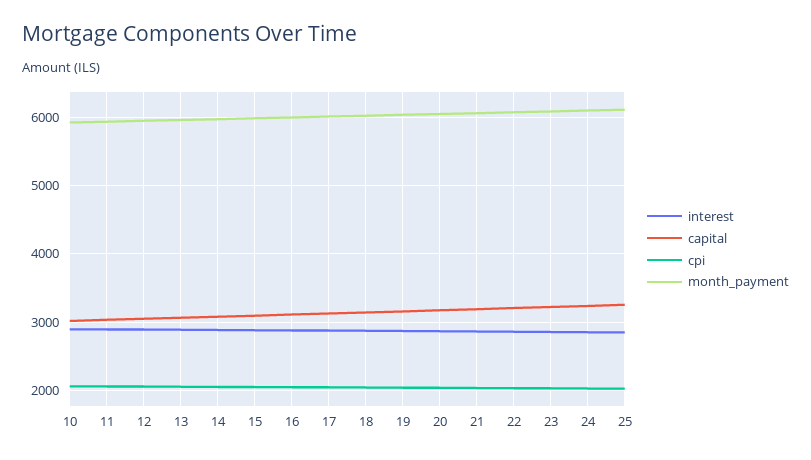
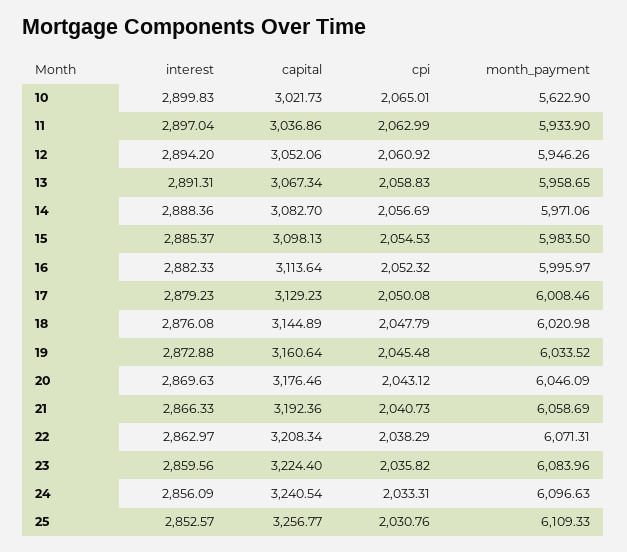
  {
    "interest": {
      "10": 2899.83,
      "11": 2897.04,
      "12": 2894.2,
      "13": 2891.31,
      "14": 2888.36,
      "15": 2885.37,
      "16": 2882.33,
      "17": 2879.23,
      "18": 2876.08,
      "19": 2872.88,
      "20": 2869.63,
      "21": 2866.33,
      "22": 2862.97,
      "23": 2859.56,
      "24": 2856.09,
      "25": 2852.57
    },
    "capital": {
      "10": 3021.73,
      "11": 3036.86,
      "12": 3052.06,
      "13": 3067.34,
      "14": 3082.7,
      "15": 3098.13,
      "16": 3113.64,
      "17": 3129.23,
      "18": 3144.89,
      "19": 3160.64,
      "20": 3176.46,
      "21": 3192.36,
      "22": 3208.34,
      "23": 3224.4,
      "24": 3240.54,
      "25": 3256.77
    },
    "cpi": {
      "10": 2065.01,
      "11": 2062.99,
      "12": 2060.92,
      "13": 2058.83,
      "14": 2056.69,
      "15": 2054.53,
      "16": 2052.32,
      "17": 2050.08,
      "18": 2047.79,
      "19": 2045.48,
      "20": 2043.12,
      "21": 2040.73,
      "22": 2038.29,
      "23": 2035.82,
      "24": 2033.31,
      "25": 2030.76
    },
    "month_payment": {
-     "10": 5900,
+     "10": 5622.9,
      "11": 5933.9,
      "12": 5946.26,
      "13": 5958.65,
      "14": 5971.06,
      "15": 5983.5,
      "16": 5995.97,
      "17": 6008.46,
      "18": 6020.98,
      "19": 6033.52,
      "20": 6046.09,
      "21": 6058.69,
      "22": 6071.31,
      "23": 6083.96,
      "24": 6096.63,
      "25": 6109.33
    }
  }

